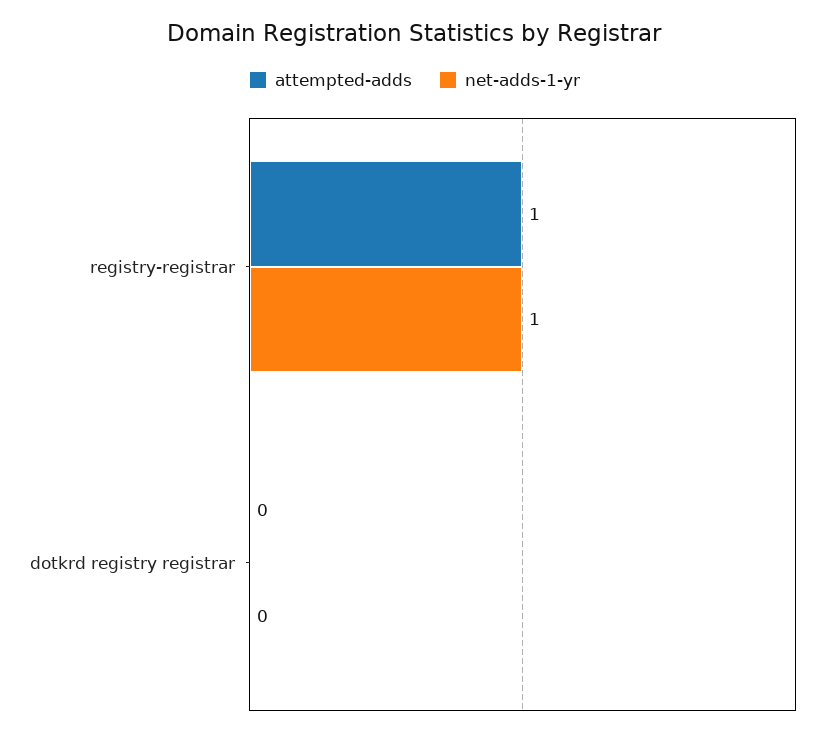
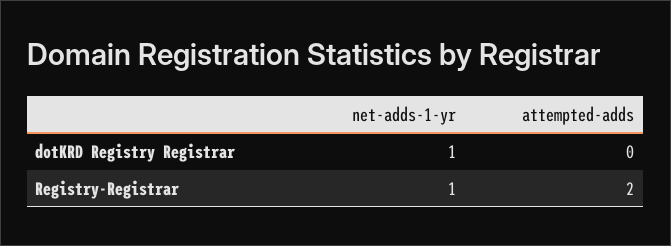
  {
    "attempted-adds": {
-     "registry-registrar": 1,
+     "registry-registrar": 2,
      "dotkrd registry registrar": 0
    },
    "net-adds-1-yr": {
      "registry-registrar": 1,
-     "dotkrd registry registrar": 0
+     "dotkrd registry registrar": 1
    }
  }

